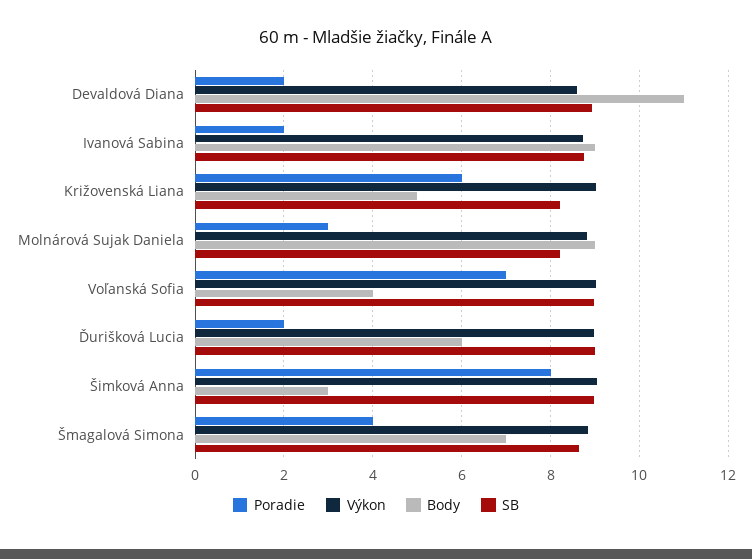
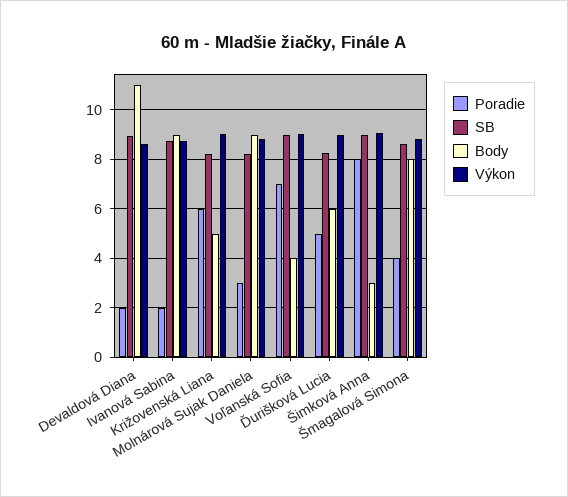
  {
    "Poradie": {
      "Devaldová Diana": 2,
      "Ivanová Sabina": 2,
      "Križovenská Liana": 6,
      "Molnárová Sujak Daniela": 3,
      "Voľanská Sofia": 7,
-     "Ďurišková Lucia": 2,
+     "Ďurišková Lucia": 5,
      "Šimková Anna": 8,
      "Šmagalová Simona": 4
    },
    "Výkon": {
      "Devaldová Diana": 8.6,
      "Ivanová Sabina": 8.8,
      "Križovenská Liana": 9,
      "Molnárová Sujak Daniela": 8.8,
      "Voľanská Sofia": 9,
      "Ďurišková Lucia": 9,
      "Šimková Anna": 9,
      "Šmagalová Simona": 8.8
    },
    "Body": {
      "Devaldová Diana": 11,
      "Ivanová Sabina": 9,
      "Križovenská Liana": 5,
      "Molnárová Sujak Daniela": 9,
      "Voľanská Sofia": 4,
      "Ďurišková Lucia": 6,
      "Šimková Anna": 3,
-     "Šmagalová Simona": 7
+     "Šmagalová Simona": 8
    },
    "SB": {
      "Devaldová Diana": 9,
      "Ivanová Sabina": 8.8,
      "Križovenská Liana": 8.2,
      "Molnárová Sujak Daniela": 8.2,
      "Voľanská Sofia": 9,
-     "Ďurišková Lucia": 9,
+     "Ďurišková Lucia": 8.25,
      "Šimková Anna": 9,
      "Šmagalová Simona": 8.6
    }
  }

